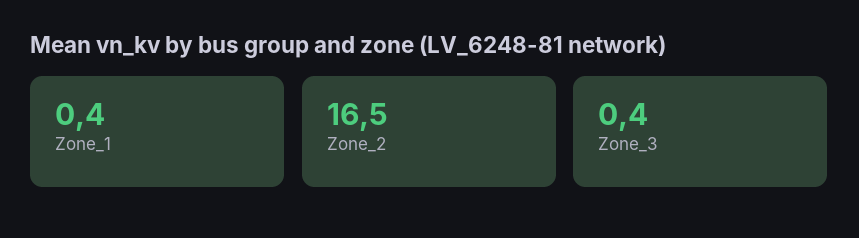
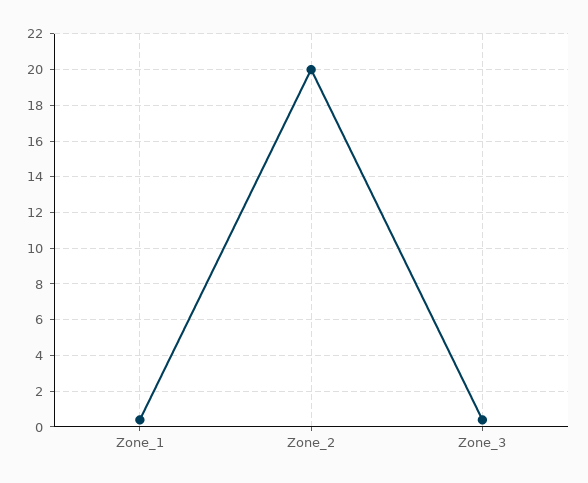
  {
    "Zone_1": 0.4,
-   "Zone_2": 16.5,
+   "Zone_2": 20,
    "Zone_3": 0.4
  }

